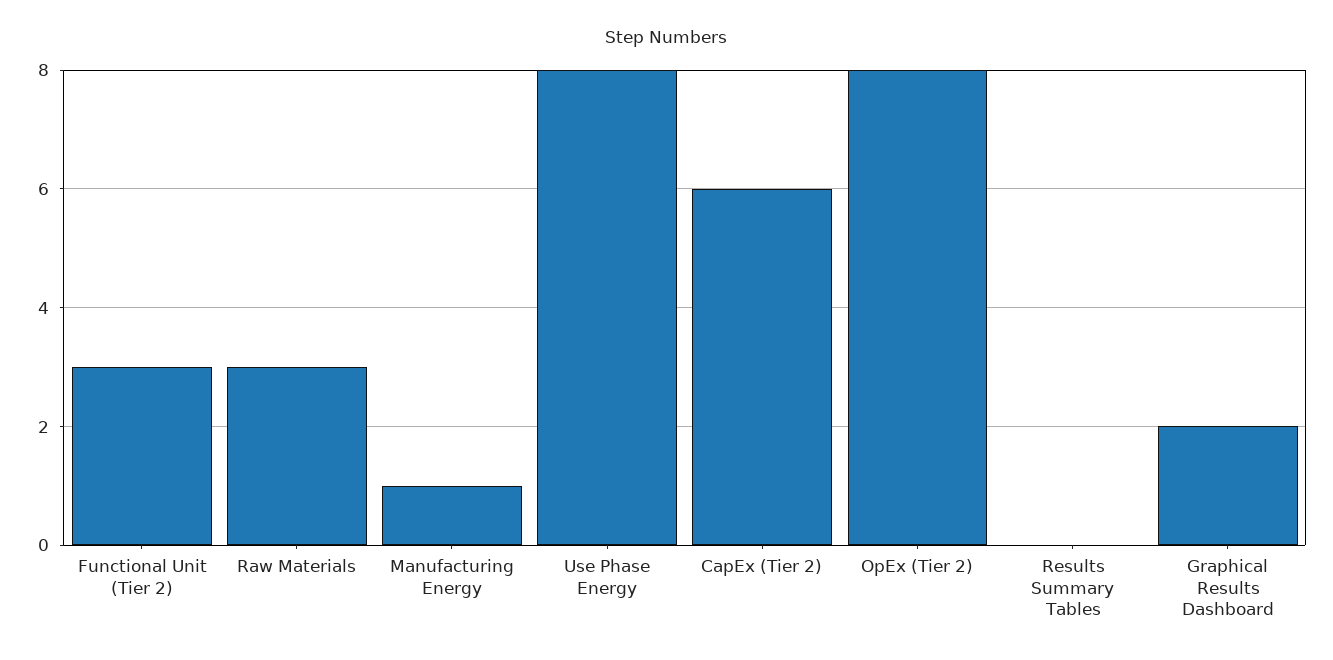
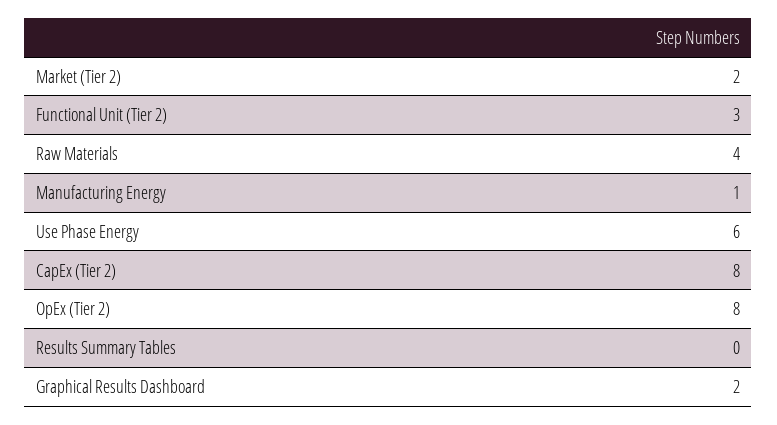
  {
    "Functional Unit (Tier 2)": 3,
-   "Raw Materials": 3,
+   "Raw Materials": 4,
    "Manufacturing Energy": 1,
-   "Use Phase Energy": 8,
+   "Use Phase Energy": 6,
-   "CapEx (Tier 2)": 6,
+   "CapEx (Tier 2)": 8,
    "OpEx (Tier 2)": 8,
    "Results Summary Tables": 0,
-   "Graphical Results Dashboard": 2
+   "Graphical Results Dashboard": 2,
+   "Market (Tier 2)": 2
  }

